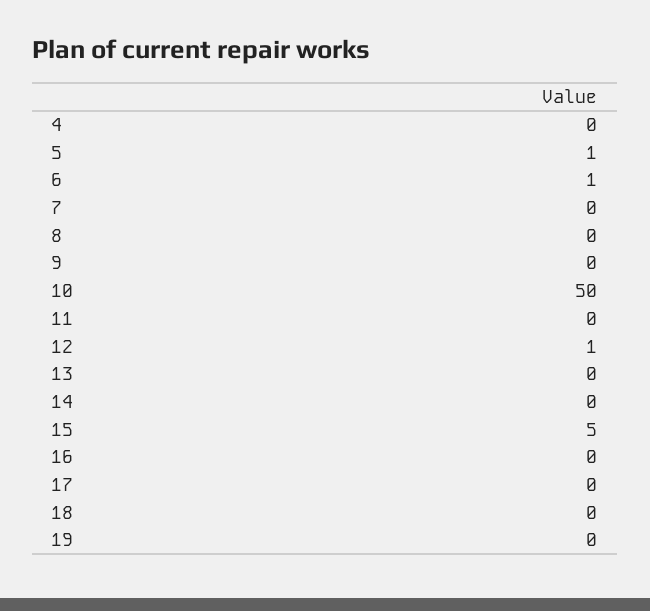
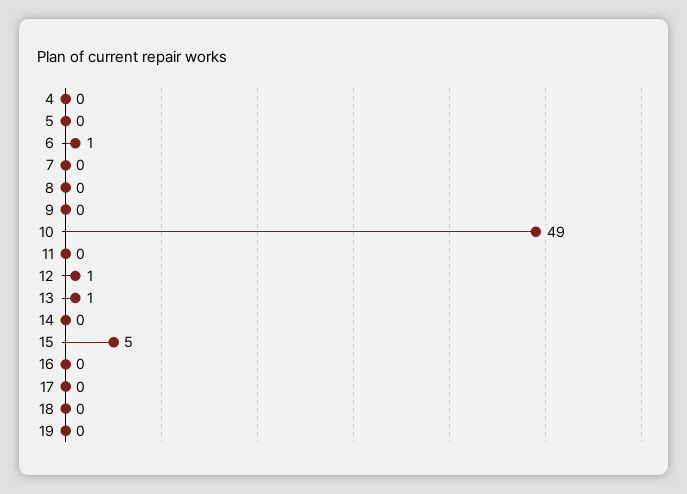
  {
    "4": 0,
-   "5": 1,
+   "5": 0,
    "6": 1,
    "7": 0,
    "8": 0,
    "9": 0,
-   "10": 50,
+   "10": 49,
    "11": 0,
    "12": 1,
-   "13": 0,
+   "13": 1,
    "14": 0,
    "15": 5,
    "16": 0,
    "17": 0,
    "18": 0,
    "19": 0
  }

